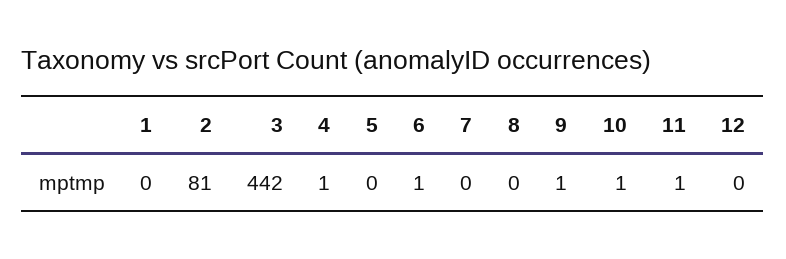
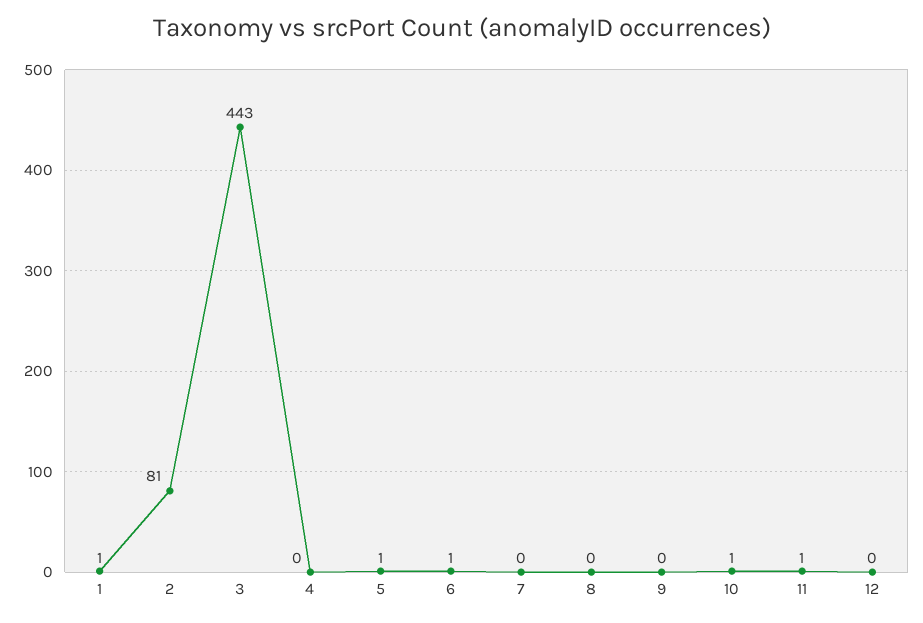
  {
-   "1": 0,
+   "1": 1,
    "2": 81,
-   "3": 442,
+   "3": 443,
-   "4": 1,
+   "4": 0,
-   "5": 0,
+   "5": 1,
    "6": 1,
    "7": 0,
    "8": 0,
-   "9": 1,
+   "9": 0,
    "10": 1,
    "11": 1,
    "12": 0
  }

